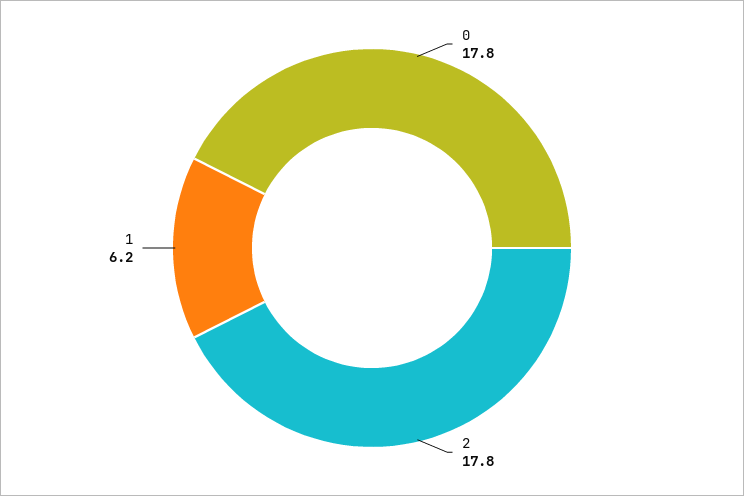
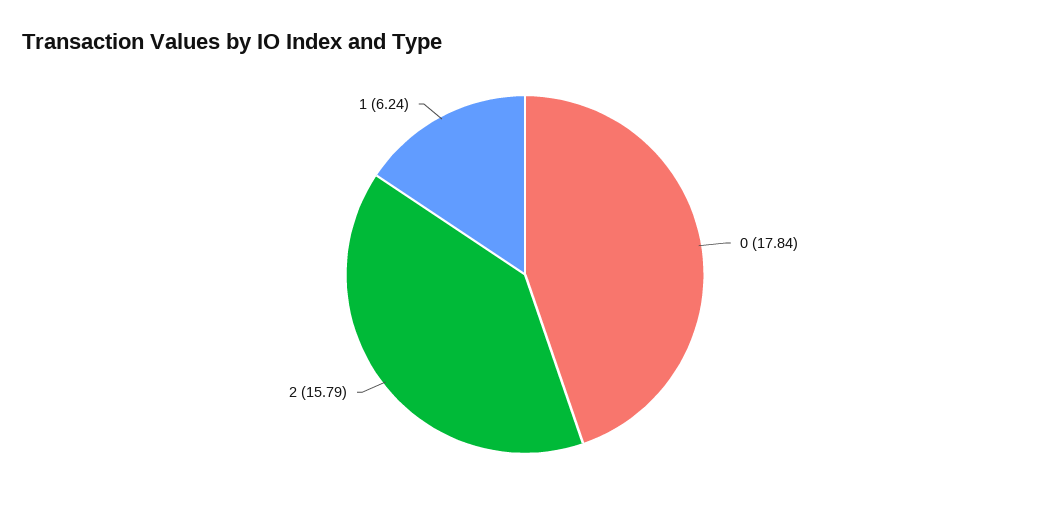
  {
    "0": 17.84,
-   "2": 17.8,
+   "2": 15.79,
    "1": 6.24
  }

